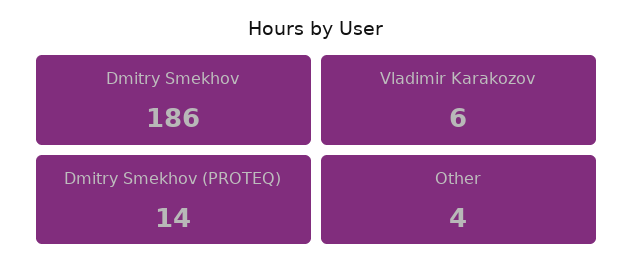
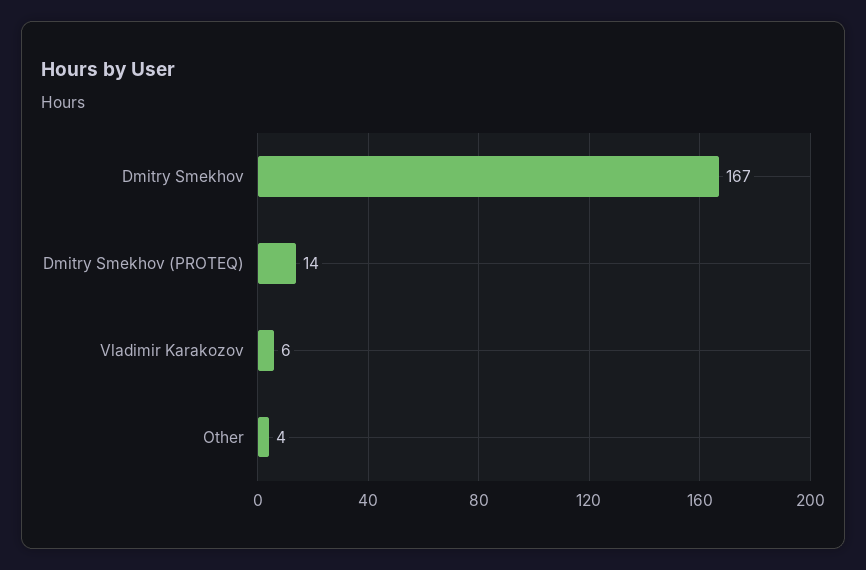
  {
-   "Dmitry Smekhov": 186,
+   "Dmitry Smekhov": 167,
    "Vladimir Karakozov": 6,
    "Dmitry Smekhov (PROTEQ)": 14,
    "Other": 4
  }

